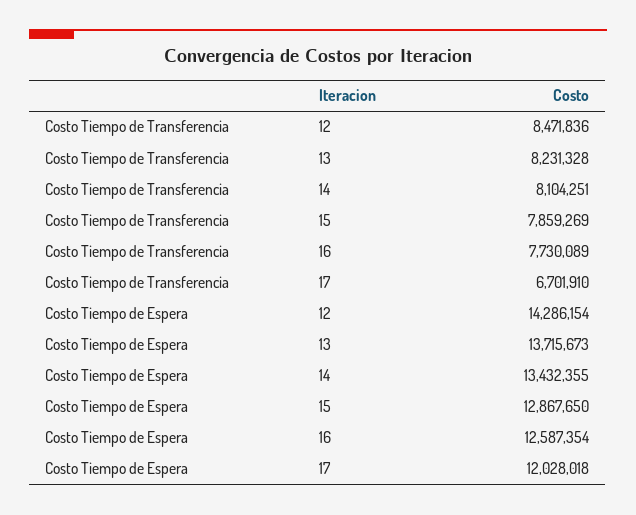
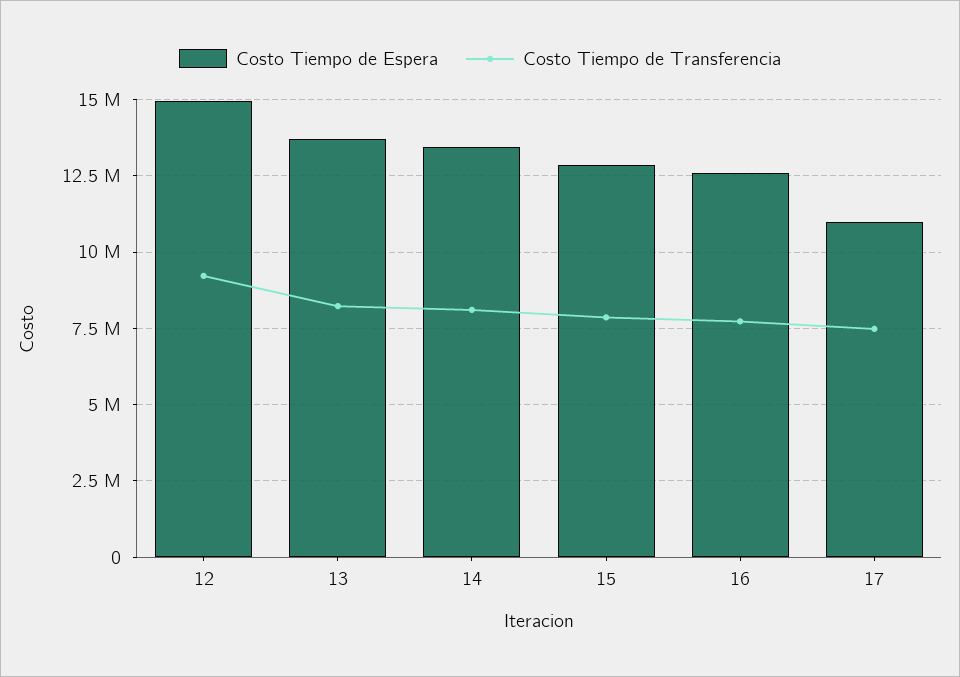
  {
    "Costo Tiempo de Transferencia": {
-     "12": 8471836,
+     "12": 9250000,
      "13": 8231328,
      "14": 8104251,
      "15": 7859269,
      "16": 7730089,
-     "17": 6701910
+     "17": 7500000
    },
    "Costo Tiempo de Espera": {
-     "12": 14286154,
+     "12": 15000000,
      "13": 13715673,
      "14": 13432355,
      "15": 12867650,
      "16": 12587354,
-     "17": 12028018
+     "17": 11000000
    }
  }

